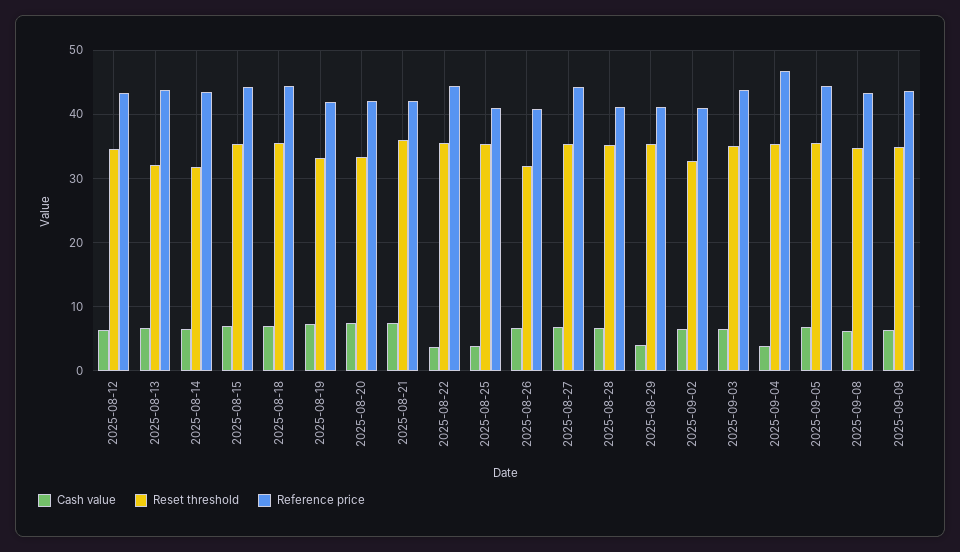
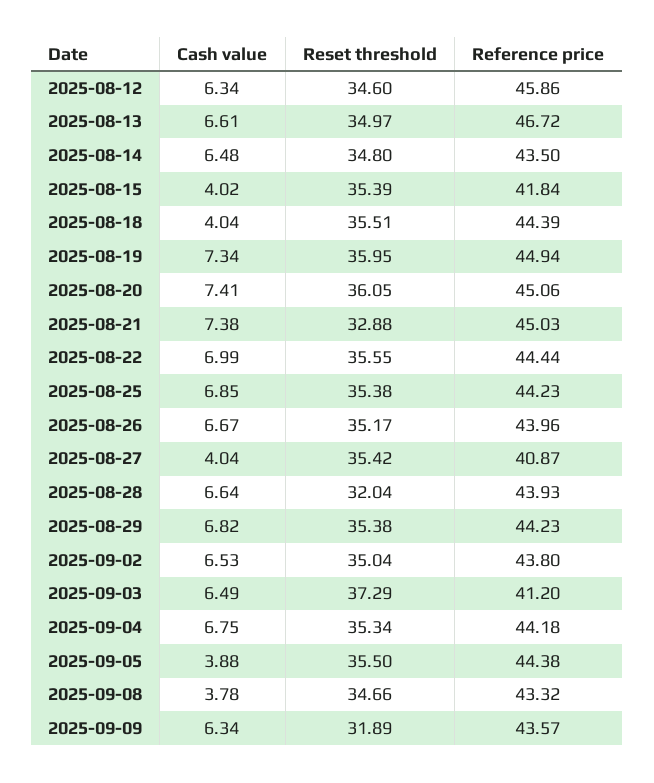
  {
    "Cash value": {
      "2025-08-12": 6.34,
      "2025-08-13": 6.61,
      "2025-08-14": 6.48,
-     "2025-08-15": 7,
+     "2025-08-15": 4.02,
-     "2025-08-18": 7,
+     "2025-08-18": 4.04,
      "2025-08-19": 7.34,
      "2025-08-20": 7.41,
      "2025-08-21": 7.38,
-     "2025-08-22": 4,
+     "2025-08-22": 6.99,
-     "2025-08-25": 4,
+     "2025-08-25": 6.85,
      "2025-08-26": 6.67,
-     "2025-08-27": 7,
+     "2025-08-27": 4.04,
      "2025-08-28": 6.64,
-     "2025-08-29": 4,
+     "2025-08-29": 6.82,
      "2025-09-02": 6.53,
      "2025-09-03": 6.49,
-     "2025-09-04": 4,
+     "2025-09-04": 6.75,
-     "2025-09-05": 7,
+     "2025-09-05": 3.88,
-     "2025-09-08": 6,
+     "2025-09-08": 3.78,
      "2025-09-09": 6.34
    },
    "Reset threshold": {
      "2025-08-12": 34.6,
-     "2025-08-13": 32,
+     "2025-08-13": 34.97,
-     "2025-08-14": 32,
+     "2025-08-14": 34.8,
      "2025-08-15": 35.39,
      "2025-08-18": 35.51,
-     "2025-08-19": 33,
+     "2025-08-19": 35.95,
-     "2025-08-20": 33,
+     "2025-08-20": 36.05,
-     "2025-08-21": 36,
+     "2025-08-21": 32.88,
      "2025-08-22": 35.55,
      "2025-08-25": 35.38,
-     "2025-08-26": 32,
+     "2025-08-26": 35.17,
      "2025-08-27": 35.42,
-     "2025-08-28": 35,
+     "2025-08-28": 32.04,
      "2025-08-29": 35.38,
-     "2025-09-02": 33,
+     "2025-09-02": 35.04,
-     "2025-09-03": 35,
+     "2025-09-03": 37.29,
      "2025-09-04": 35.34,
      "2025-09-05": 35.5,
      "2025-09-08": 34.66,
-     "2025-09-09": 35
+     "2025-09-09": 31.89
    },
    "Reference price": {
-     "2025-08-12": 43,
+     "2025-08-12": 45.86,
-     "2025-08-13": 44,
+     "2025-08-13": 46.72,
      "2025-08-14": 43.5,
-     "2025-08-15": 44,
+     "2025-08-15": 41.84,
      "2025-08-18": 44.39,
-     "2025-08-19": 42,
+     "2025-08-19": 44.94,
-     "2025-08-20": 42,
+     "2025-08-20": 45.06,
-     "2025-08-21": 42,
+     "2025-08-21": 45.03,
      "2025-08-22": 44.44,
-     "2025-08-25": 41,
+     "2025-08-25": 44.23,
-     "2025-08-26": 41,
+     "2025-08-26": 43.96,
-     "2025-08-27": 44,
+     "2025-08-27": 40.87,
-     "2025-08-28": 41,
+     "2025-08-28": 43.93,
-     "2025-08-29": 41,
+     "2025-08-29": 44.23,
-     "2025-09-02": 41,
+     "2025-09-02": 43.8,
-     "2025-09-03": 44,
+     "2025-09-03": 41.2,
-     "2025-09-04": 47,
+     "2025-09-04": 44.18,
      "2025-09-05": 44.38,
      "2025-09-08": 43.32,
      "2025-09-09": 43.57
    }
  }

